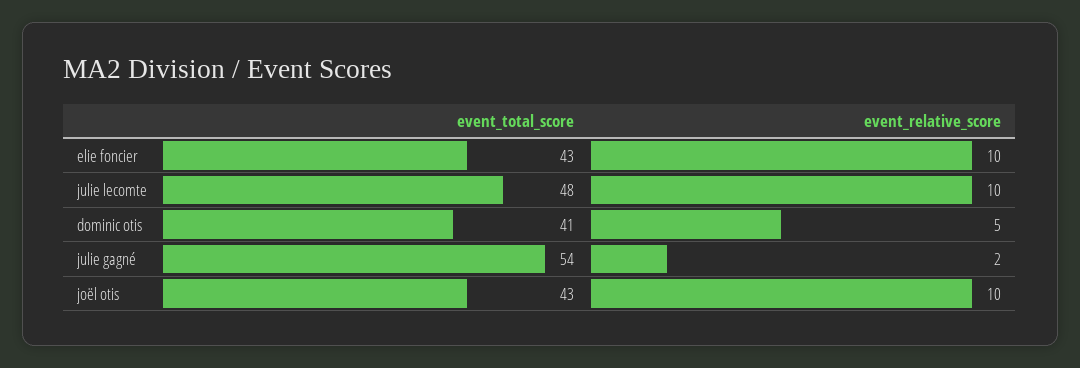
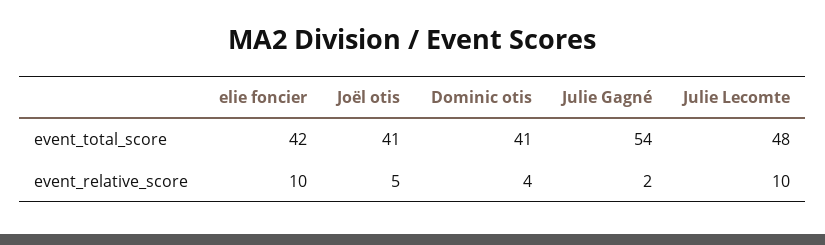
  {
    "event_total_score": {
-     "elie foncier": 43,
+     "elie foncier": 42,
      "julie lecomte": 48,
      "dominic otis": 41,
      "julie gagné": 54,
-     "joël otis": 43
+     "joël otis": 41
    },
    "event_relative_score": {
      "elie foncier": 10,
      "julie lecomte": 10,
-     "dominic otis": 5,
+     "dominic otis": 4,
      "julie gagné": 2,
-     "joël otis": 10
+     "joël otis": 5
    }
  }

